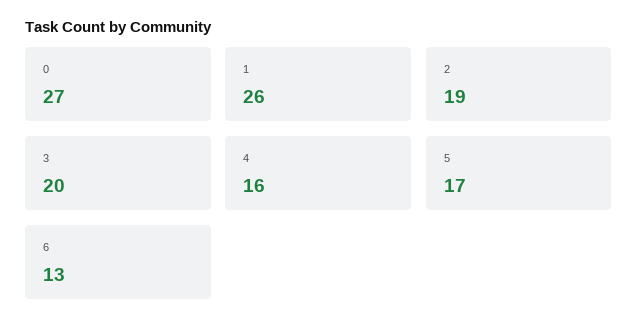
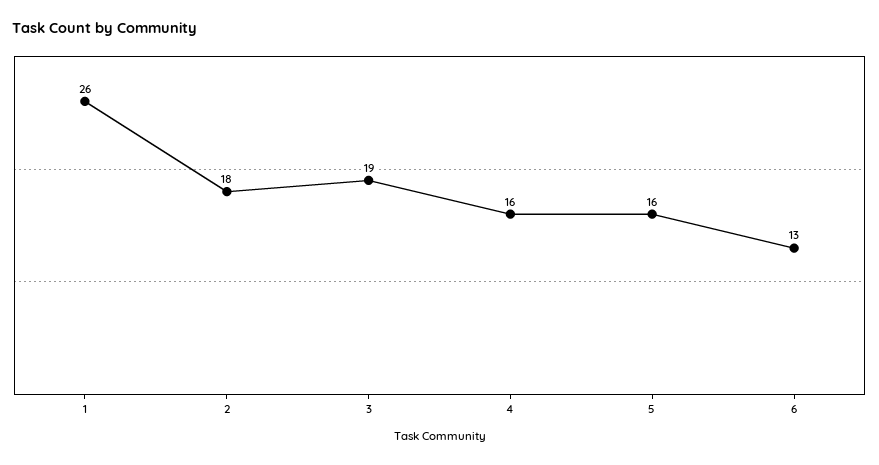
  {
-   "0": 27,
    "1": 26,
-   "2": 19,
+   "2": 18,
-   "3": 20,
+   "3": 19,
    "4": 16,
-   "5": 17,
+   "5": 16,
    "6": 13
  }

